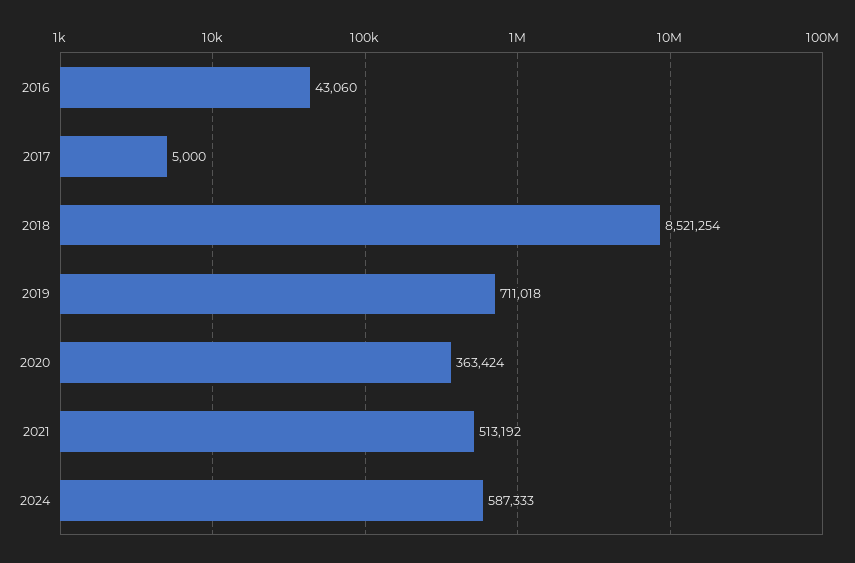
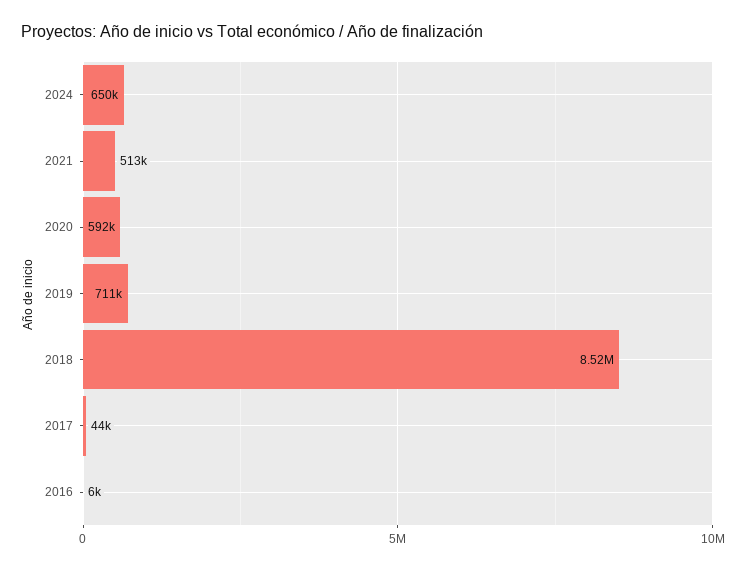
  {
-   "2016": 43060,
+   "2016": 6000,
-   "2017": 5000,
+   "2017": 44000,
    "2018": 8521254,
    "2019": 711018,
-   "2020": 363424,
+   "2020": 592000,
    "2021": 513192,
-   "2024": 587333
+   "2024": 650000
  }

